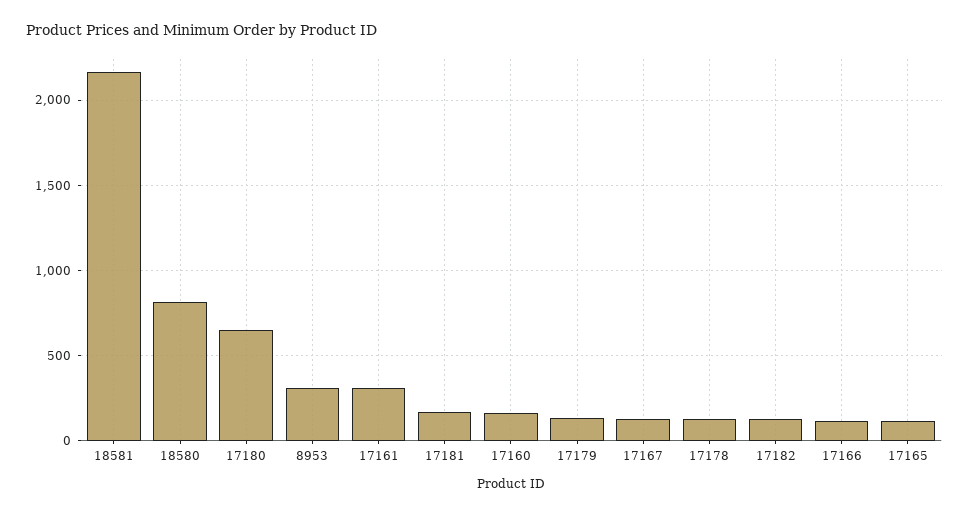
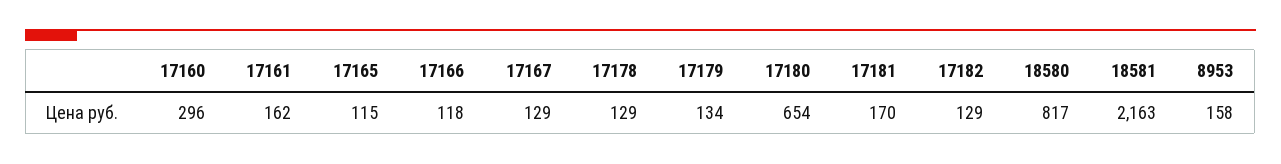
  {
    "18581": 2163,
    "18580": 817,
    "17180": 654,
-   "8953": 300,
+   "8953": 158,
-   "17161": 300,
+   "17161": 162,
    "17181": 170,
-   "17160": 150,
+   "17160": 296,
    "17179": 134,
    "17167": 129,
    "17178": 129,
    "17182": 129,
    "17166": 118,
    "17165": 115
  }

